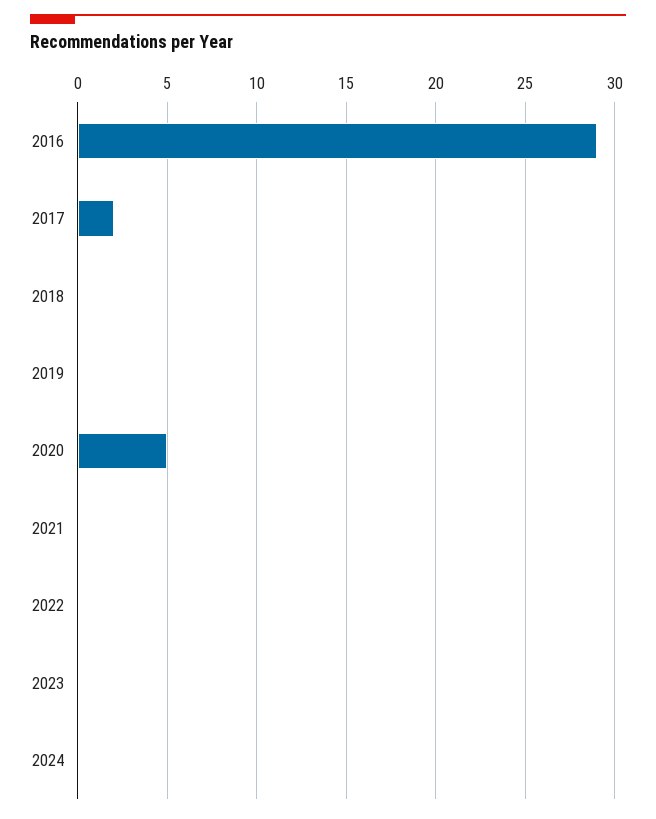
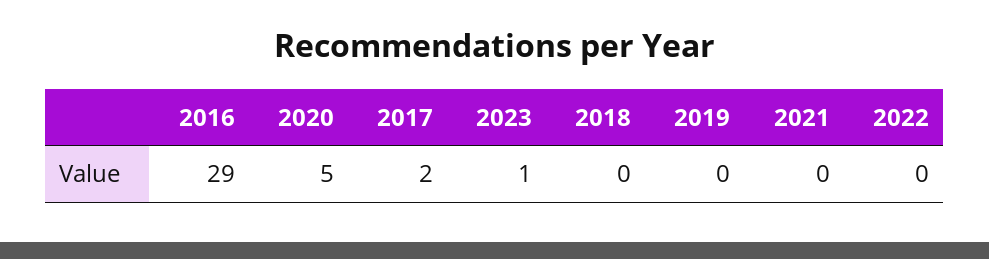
  {
    "2016": 29,
    "2017": 2,
    "2018": 0,
    "2019": 0,
    "2020": 5,
    "2021": 0,
    "2022": 0,
-   "2023": 0,
+   "2023": 1
-   "2024": 0
  }

